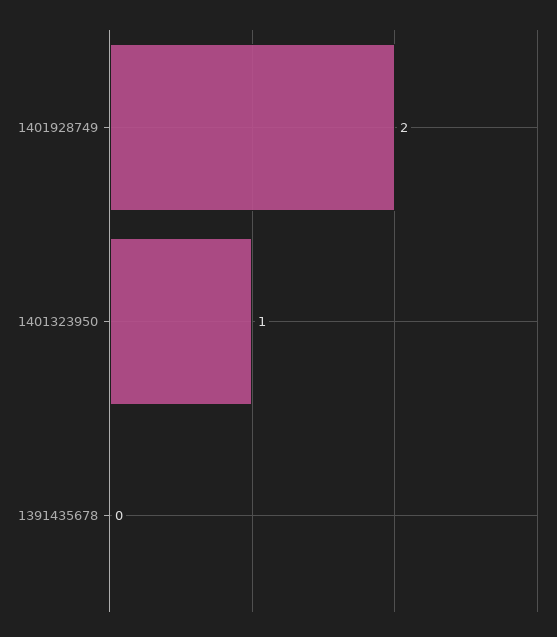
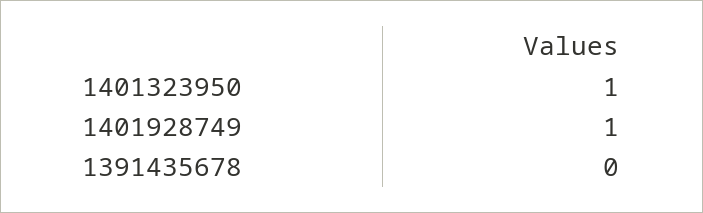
  {
-   "1401928749": 2,
+   "1401928749": 1,
    "1401323950": 1,
    "1391435678": 0
  }

